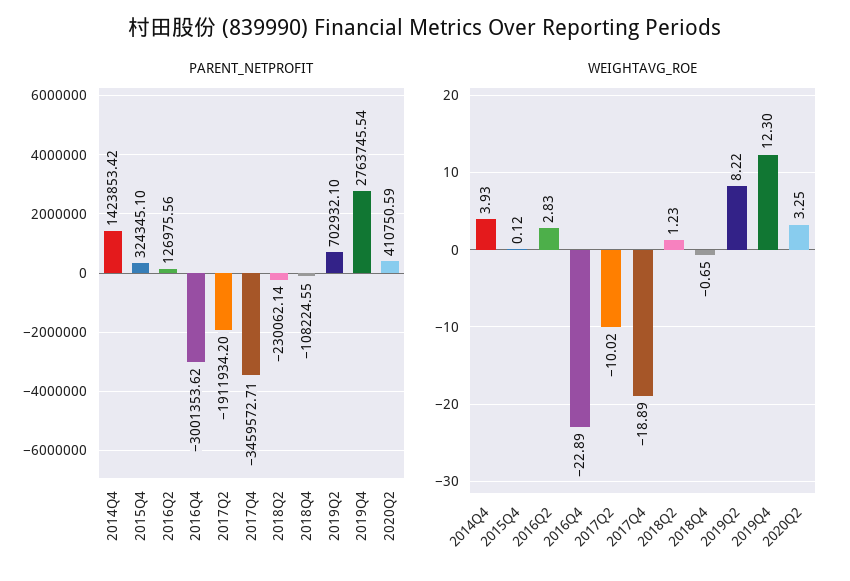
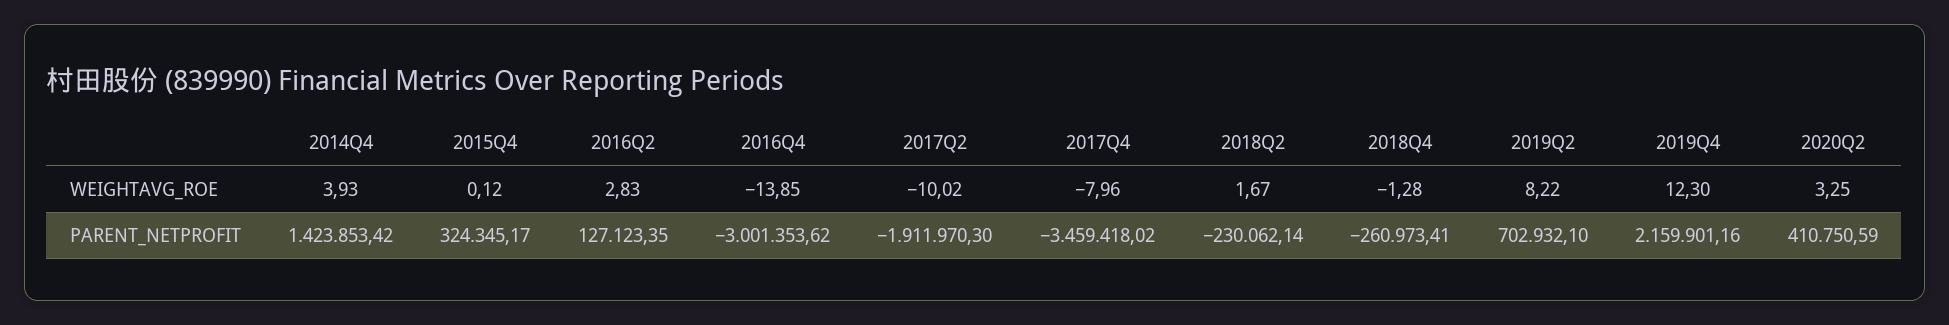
  {
    "PARENT_NETPROFIT": {
      "2014Q4": 1423853.42,
-     "2015Q4": 324345.1,
+     "2015Q4": 324345.17,
-     "2016Q2": 126975.56,
+     "2016Q2": 127123.35,
      "2016Q4": -3001353.62,
-     "2017Q2": -1911934.2,
+     "2017Q2": -1911970.3,
-     "2017Q4": -3459572.71,
+     "2017Q4": -3459418.02,
      "2018Q2": -230062.14,
-     "2018Q4": -108224.55,
+     "2018Q4": -260973.41,
      "2019Q2": 702932.1,
-     "2019Q4": 2763745.54,
+     "2019Q4": 2159901.16,
      "2020Q2": 410750.59
    },
    "WEIGHTAVG_ROE": {
      "2014Q4": 3.93,
      "2015Q4": 0.12,
      "2016Q2": 2.83,
-     "2016Q4": -22.89,
+     "2016Q4": -13.85,
      "2017Q2": -10.02,
-     "2017Q4": -18.89,
+     "2017Q4": -7.96,
-     "2018Q2": 1.23,
+     "2018Q2": 1.67,
-     "2018Q4": -0.65,
+     "2018Q4": -1.28,
      "2019Q2": 8.22,
      "2019Q4": 12.3,
      "2020Q2": 3.25
    }
  }

